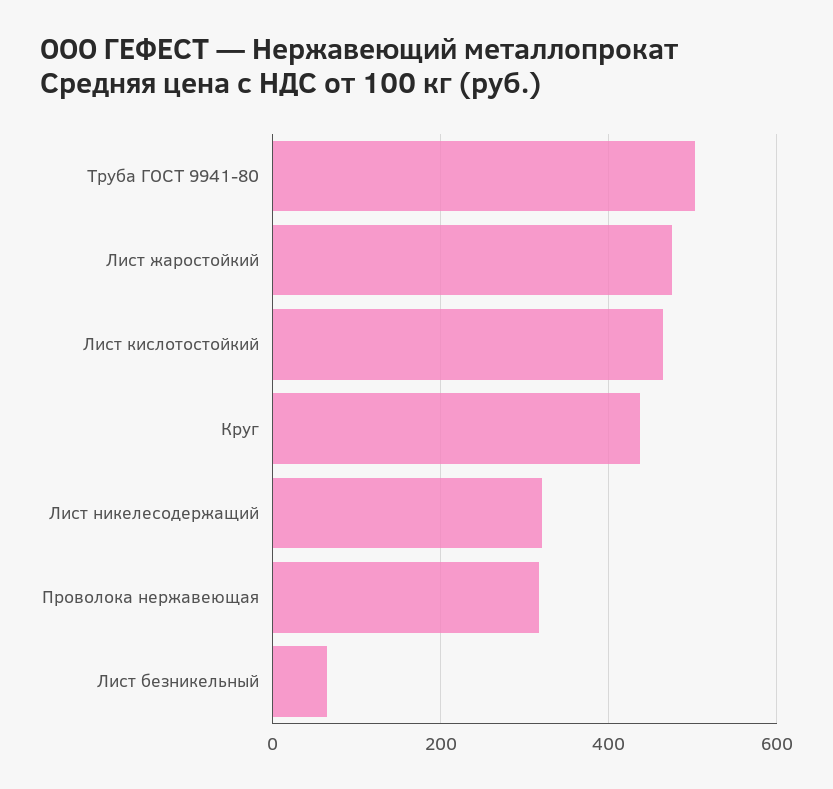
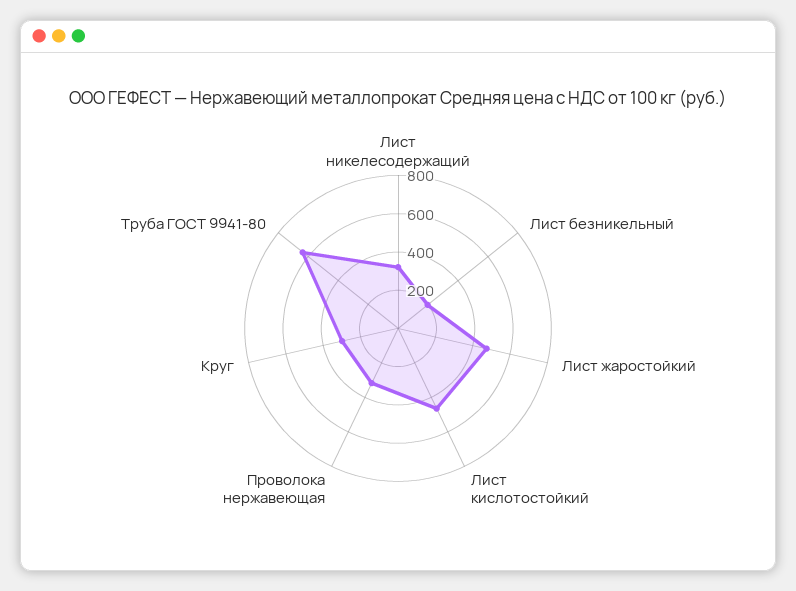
  {
-   "Труба ГОСТ 9941-80": 500,
+   "Труба ГОСТ 9941-80": 650,
    "Лист жаростойкий": 480,
    "Лист кислотостойкий": 460,
-   "Круг": 440,
+   "Круг": 300,
    "Лист никелесодержащий": 320,
    "Проволока нержавеющая": 320,
-   "Лист безникельный": 60
+   "Лист безникельный": 200
  }

